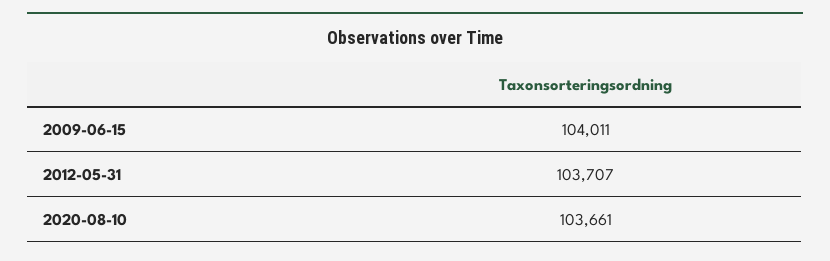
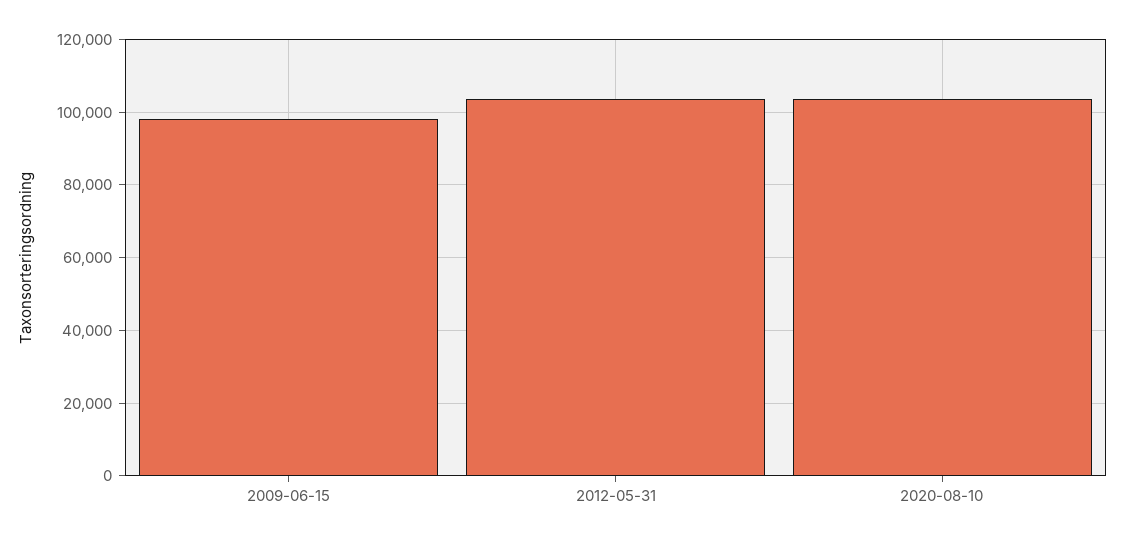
  {
-   "2009-06-15": 104011,
+   "2009-06-15": 98000,
    "2012-05-31": 103707,
    "2020-08-10": 103661
  }

